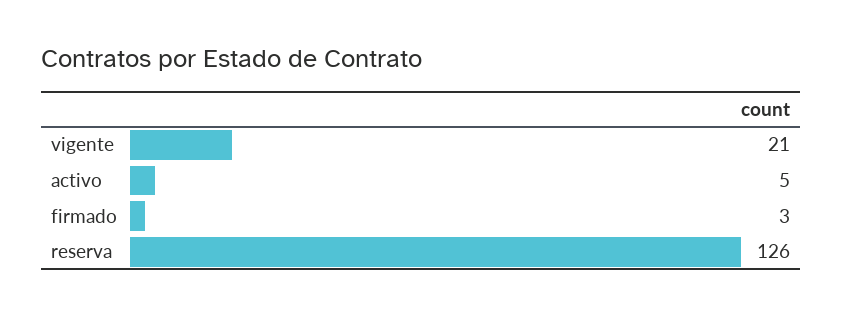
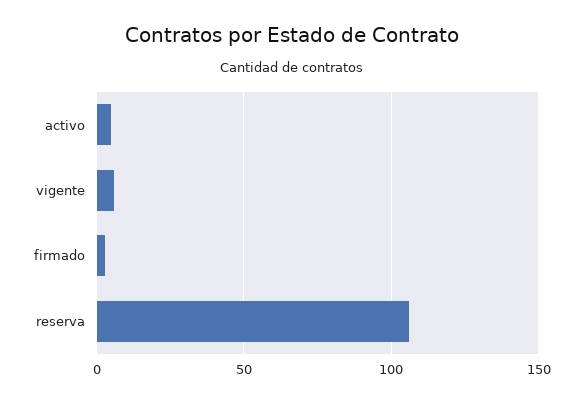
  {
-   "vigente": 21,
+   "vigente": 5,
    "activo": 5,
    "firmado": 3,
-   "reserva": 126
+   "reserva": 105
  }

